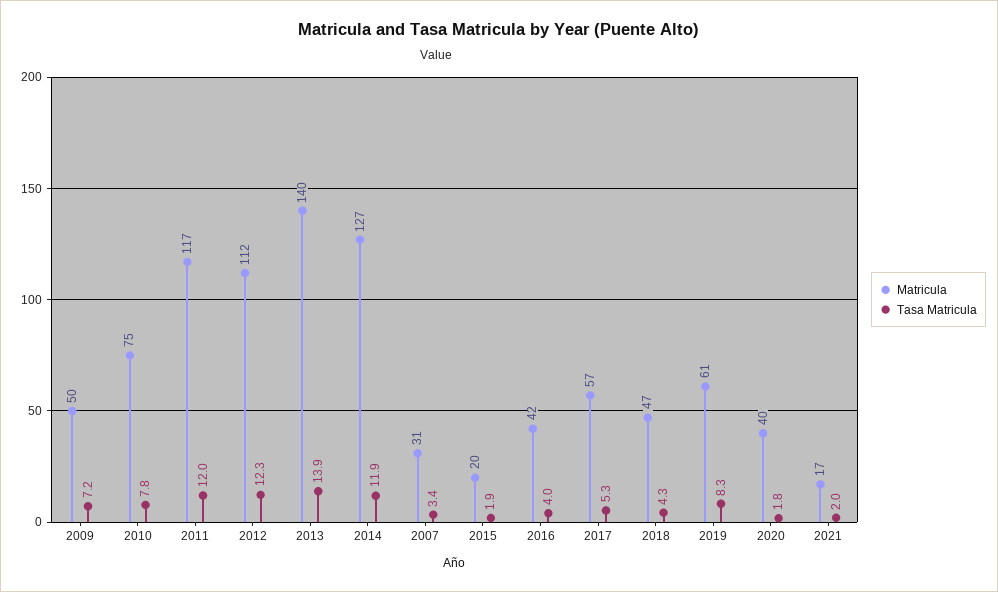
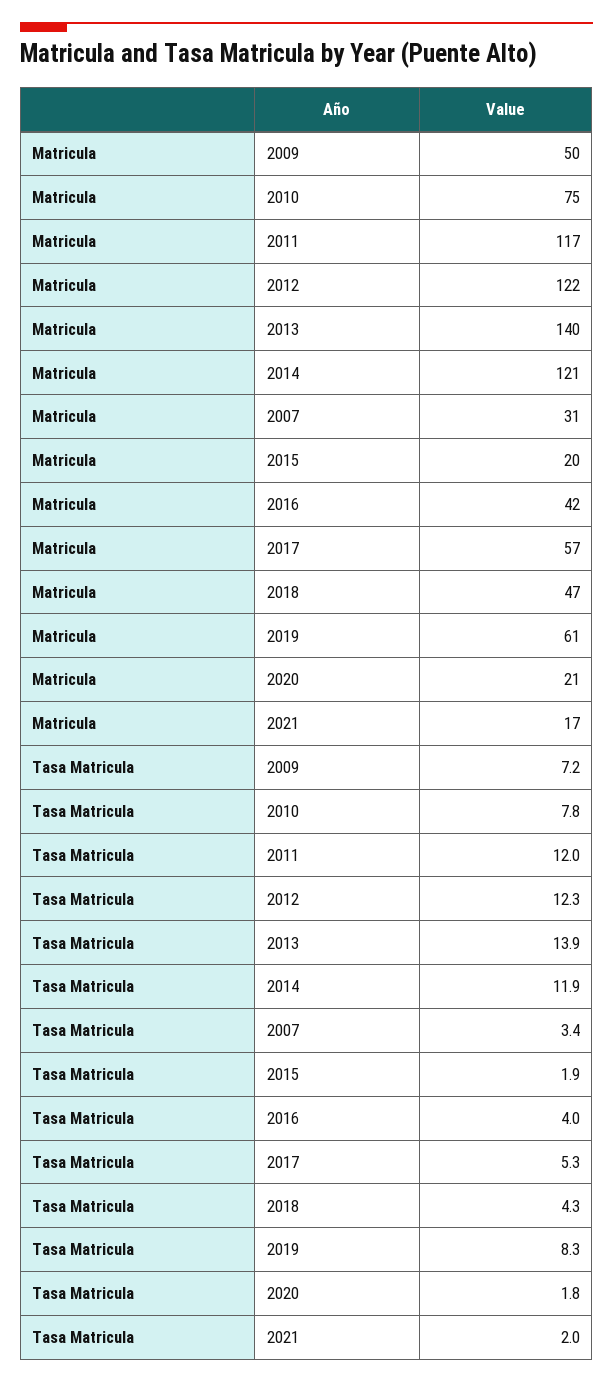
  {
    "Matricula": {
      "2009": 50,
      "2010": 75,
      "2011": 117,
-     "2012": 112,
+     "2012": 122,
      "2013": 140,
-     "2014": 127,
+     "2014": 121,
      "2007": 31,
      "2015": 20,
      "2016": 42,
      "2017": 57,
      "2018": 47,
      "2019": 61,
-     "2020": 40,
+     "2020": 21,
      "2021": 17
    },
    "Tasa Matricula": {
      "2009": 7.2,
      "2010": 7.8,
      "2011": 12,
      "2012": 12.3,
      "2013": 13.9,
      "2014": 11.9,
      "2007": 3.4,
      "2015": 1.9,
      "2016": 4,
      "2017": 5.3,
      "2018": 4.3,
      "2019": 8.3,
      "2020": 1.8,
      "2021": 2
    }
  }

